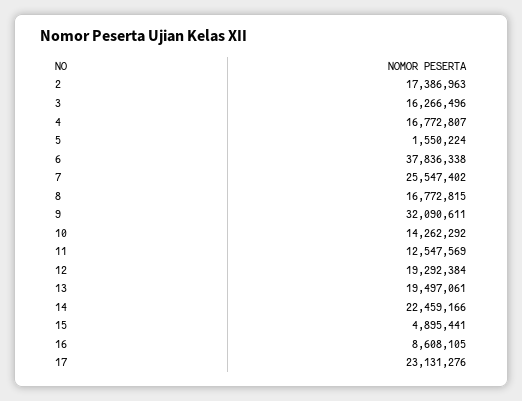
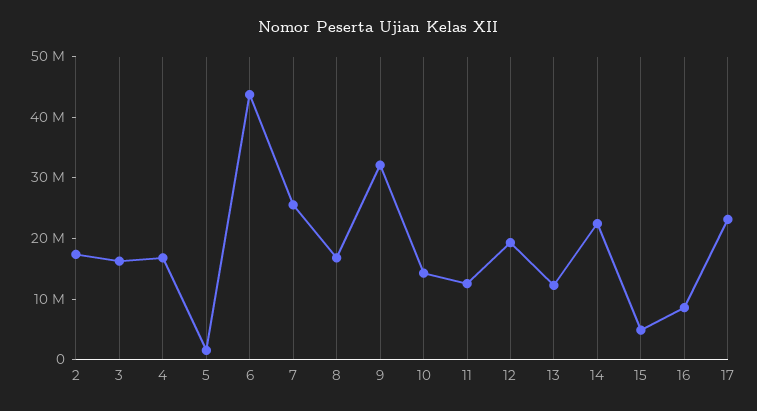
  {
    "2": 17386963,
    "3": 16266496,
    "4": 16772807,
    "5": 1550224,
-   "6": 37836338,
+   "6": 44000000,
    "7": 25547402,
    "8": 16772815,
    "9": 32090611,
    "10": 14262292,
    "11": 12547569,
    "12": 19292384,
-   "13": 19497061,
+   "13": 12000000,
    "14": 22459166,
    "15": 4895441,
    "16": 8608105,
    "17": 23131276
  }

